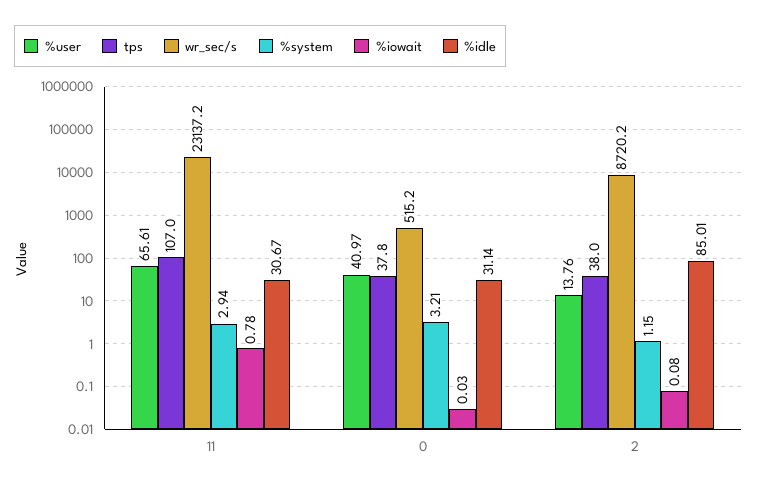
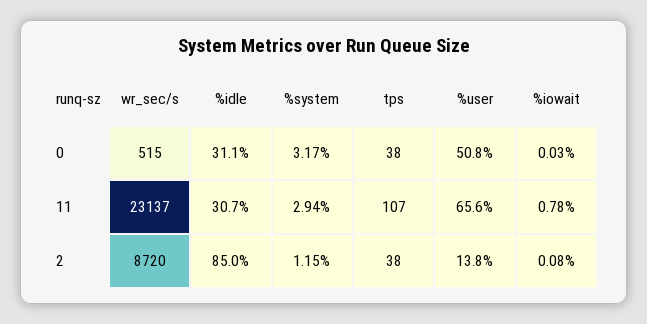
  {
    "%user": {
      "11": 65.61,
-     "0": 40.97,
+     "0": 50.8,
      "2": 13.76
    },
    "tps": {
      "11": 107,
      "0": 37.8,
      "2": 38
    },
    "wr_sec/s": {
      "11": 23137.2,
      "0": 515.2,
      "2": 8720.2
    },
    "%system": {
      "11": 2.94,
-     "0": 3.21,
+     "0": 3.17,
      "2": 1.15
    },
    "%iowait": {
      "11": 0.78,
      "0": 0.03,
      "2": 0.08
    },
    "%idle": {
      "11": 30.67,
      "0": 31.14,
      "2": 85.01
    }
  }

